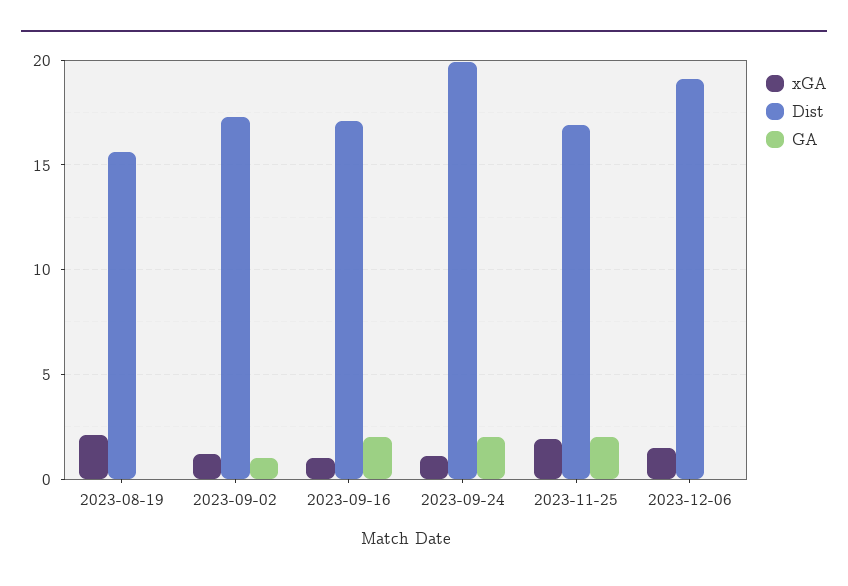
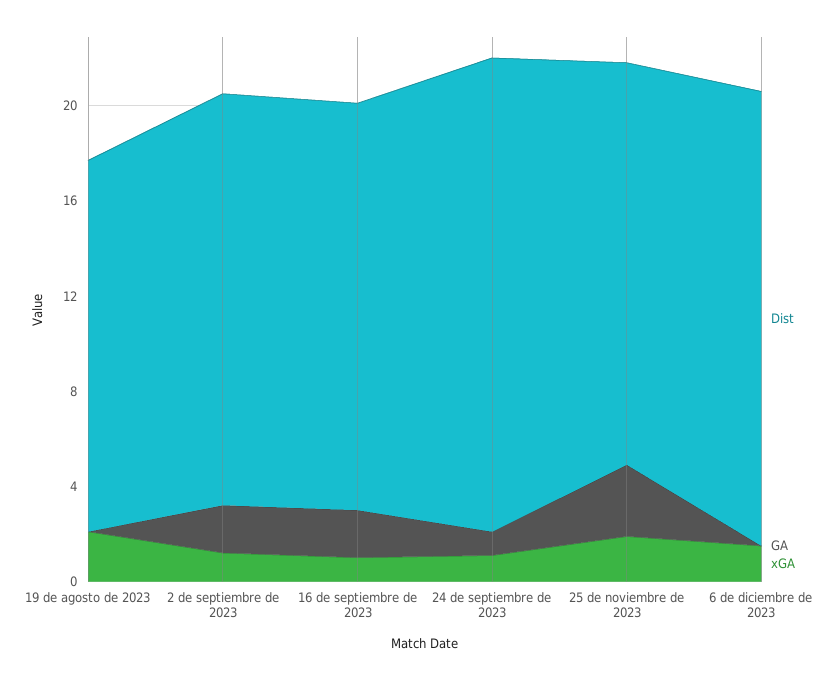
  {
    "xGA": {
      "2023-08-19": 2,
      "2023-09-02": 1,
      "2023-09-16": 1,
      "2023-09-24": 1,
      "2023-11-25": 2,
      "2023-12-06": 1.5
    },
    "Dist": {
      "2023-08-19": 15.5,
      "2023-09-02": 17.5,
      "2023-09-16": 17,
      "2023-09-24": 20,
      "2023-11-25": 17,
      "2023-12-06": 19
    },
    "GA": {
      "2023-08-19": 0,
-     "2023-09-02": 1,
+     "2023-09-02": 2,
      "2023-09-16": 2,
-     "2023-09-24": 2,
+     "2023-09-24": 1,
-     "2023-11-25": 2,
+     "2023-11-25": 3,
      "2023-12-06": 0
    }
  }

